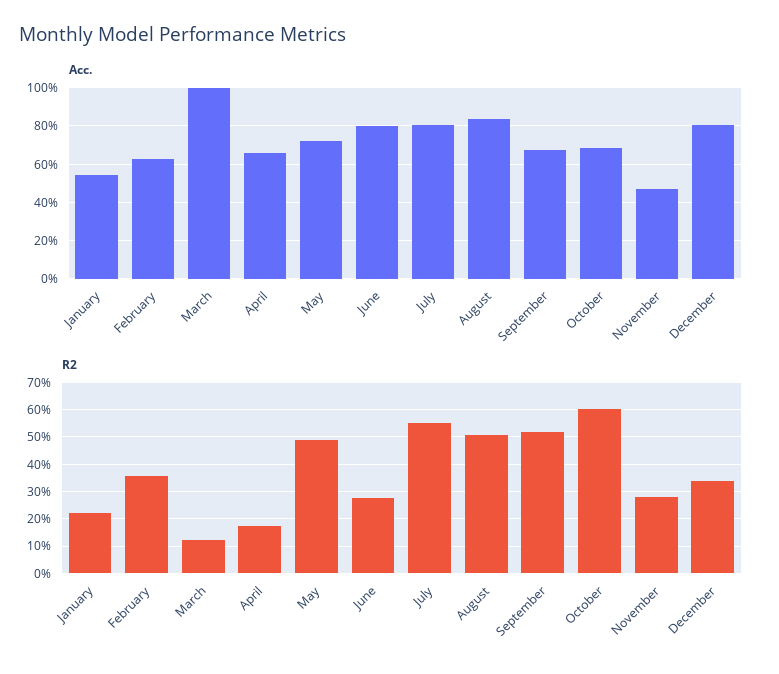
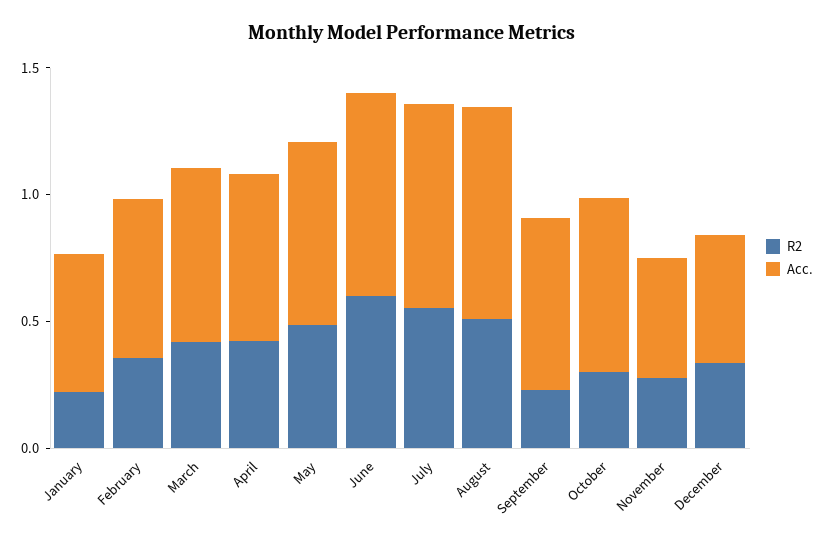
  {
    "Acc.": {
      "January": 0.55,
      "February": 0.65,
-     "March": 1,
+     "March": 0.7,
      "April": 0.65,
      "May": 0.7,
      "June": 0.8,
      "July": 0.8,
      "August": 0.85,
      "September": 0.7,
      "October": 0.7,
      "November": 0.45,
-     "December": 0.8
+     "December": 0.5
    },
    "R2": {
      "January": 0.225,
      "February": 0.35,
-     "March": 0.125,
+     "March": 0.4,
-     "April": 0.175,
+     "April": 0.4,
      "May": 0.475,
-     "June": 0.275,
+     "June": 0.6,
      "July": 0.55,
      "August": 0.5,
-     "September": 0.525,
+     "September": 0.2,
-     "October": 0.6,
+     "October": 0.3,
      "November": 0.275,
      "December": 0.325
    }
  }

